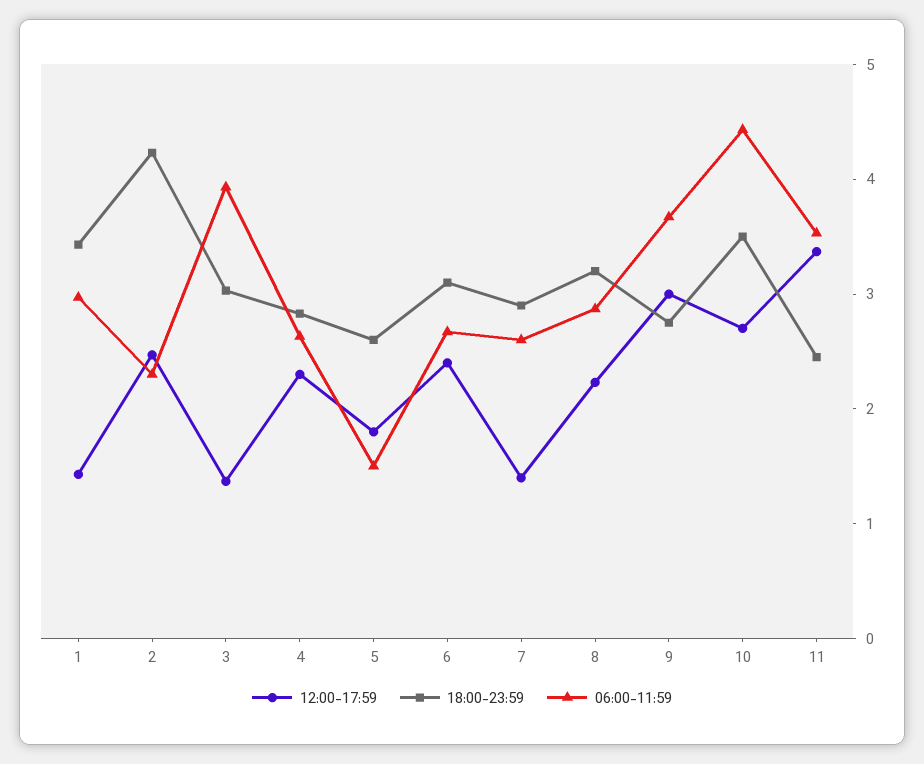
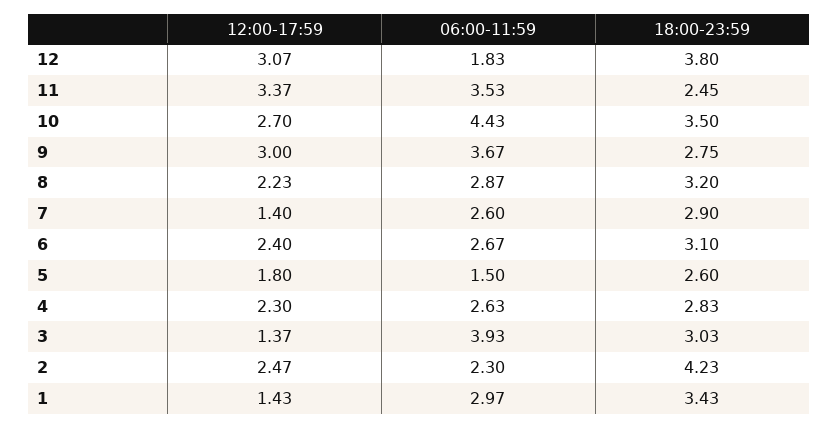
  {
    "12:00-17:59": {
      "1": 1.43,
      "2": 2.47,
      "3": 1.37,
      "4": 2.3,
      "5": 1.8,
      "6": 2.4,
      "7": 1.4,
      "8": 2.23,
      "9": 3,
      "10": 2.7,
-     "11": 3.37
+     "11": 3.37,
+     "12": 3.07
    },
    "18:00-23:59": {
      "1": 3.43,
      "2": 4.23,
      "3": 3.03,
      "4": 2.83,
      "5": 2.6,
      "6": 3.1,
      "7": 2.9,
      "8": 3.2,
      "9": 2.75,
      "10": 3.5,
-     "11": 2.45
+     "11": 2.45,
+     "12": 3.8
    },
    "06:00-11:59": {
      "1": 2.97,
      "2": 2.3,
      "3": 3.93,
      "4": 2.63,
      "5": 1.5,
      "6": 2.67,
      "7": 2.6,
      "8": 2.87,
      "9": 3.67,
      "10": 4.43,
-     "11": 3.53
+     "11": 3.53,
+     "12": 1.83
    }
  }

